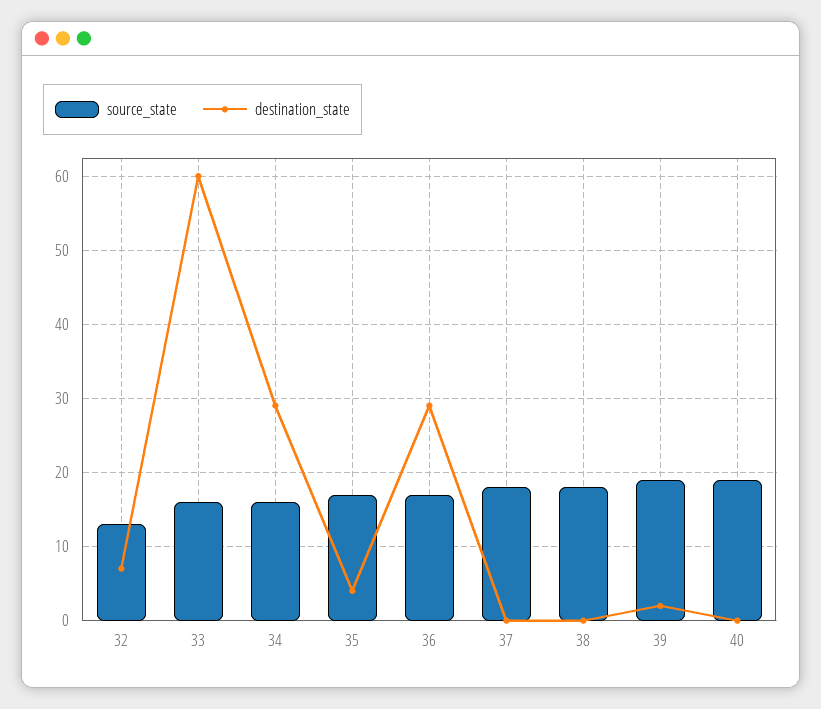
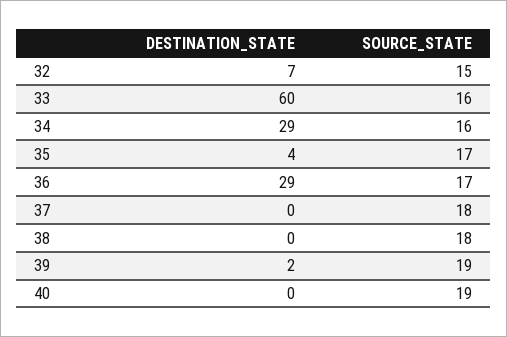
  {
    "source_state": {
-     "32": 13,
+     "32": 15,
      "33": 16,
      "34": 16,
      "35": 17,
      "36": 17,
      "37": 18,
      "38": 18,
      "39": 19,
      "40": 19
    },
    "destination_state": {
      "32": 7,
      "33": 60,
      "34": 29,
      "35": 4,
      "36": 29,
      "37": 0,
      "38": 0,
      "39": 2,
      "40": 0
    }
  }

